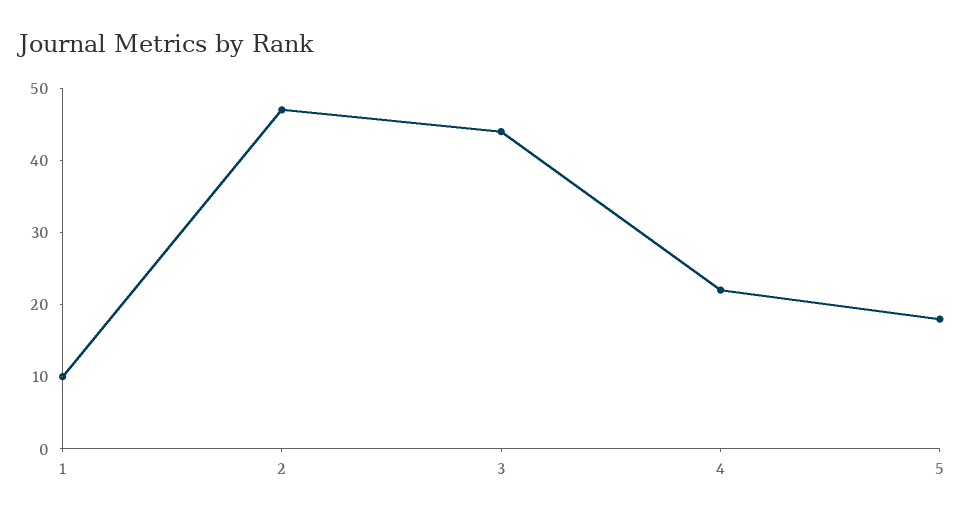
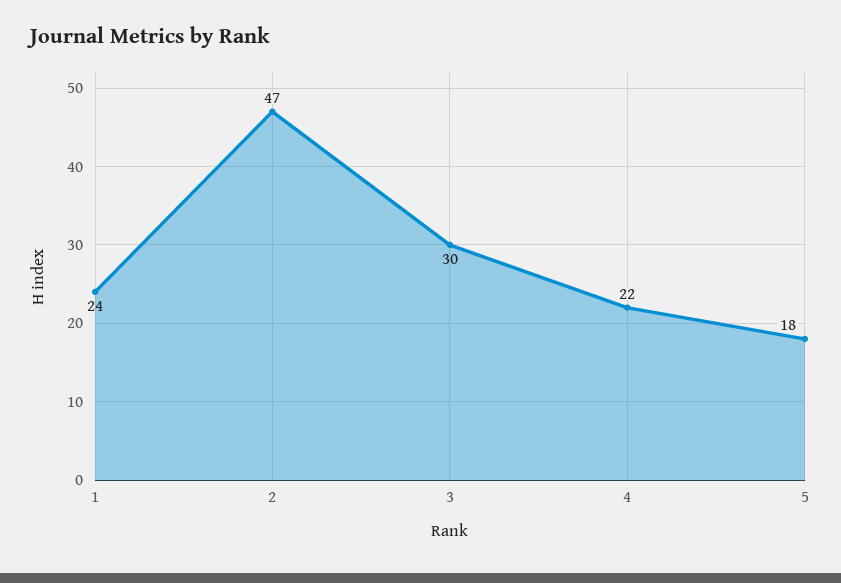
  {
-   "1": 10,
+   "1": 24,
    "2": 47,
-   "3": 45,
+   "3": 30,
    "4": 22,
    "5": 18
  }

